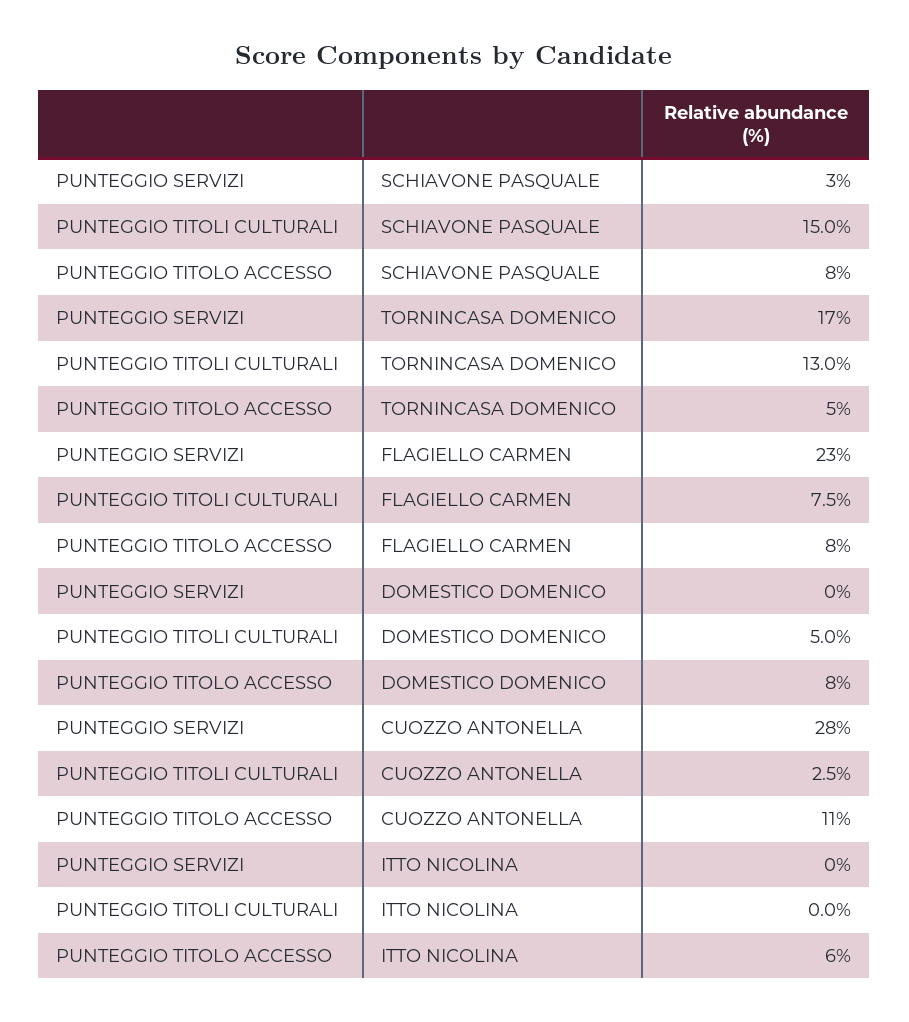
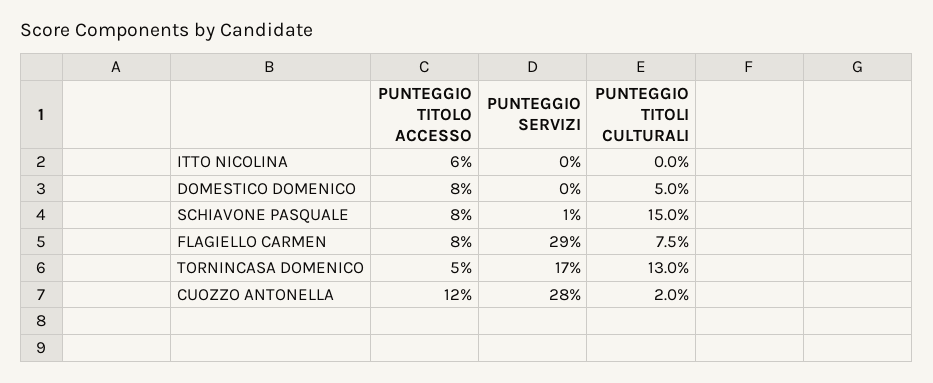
  {
    "PUNTEGGIO SERVIZI": {
-     "SCHIAVONE PASQUALE": 3,
+     "SCHIAVONE PASQUALE": 1,
      "TORNINCASA DOMENICO": 17,
-     "FLAGIELLO CARMEN": 23,
+     "FLAGIELLO CARMEN": 29,
      "DOMESTICO DOMENICO": 0,
      "CUOZZO ANTONELLA": 28,
      "ITTO NICOLINA": 0
    },
    "PUNTEGGIO TITOLI CULTURALI": {
      "SCHIAVONE PASQUALE": 15,
      "TORNINCASA DOMENICO": 13,
      "FLAGIELLO CARMEN": 7.5,
      "DOMESTICO DOMENICO": 5,
-     "CUOZZO ANTONELLA": 2.5,
+     "CUOZZO ANTONELLA": 2,
      "ITTO NICOLINA": 0
    },
    "PUNTEGGIO TITOLO ACCESSO": {
      "SCHIAVONE PASQUALE": 8,
      "TORNINCASA DOMENICO": 5,
      "FLAGIELLO CARMEN": 8,
      "DOMESTICO DOMENICO": 8,
-     "CUOZZO ANTONELLA": 11,
+     "CUOZZO ANTONELLA": 12,
      "ITTO NICOLINA": 6
    }
  }

